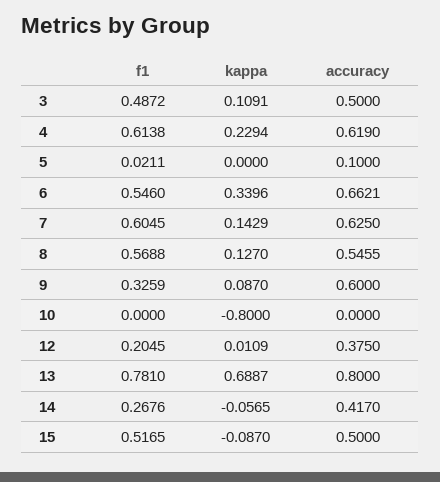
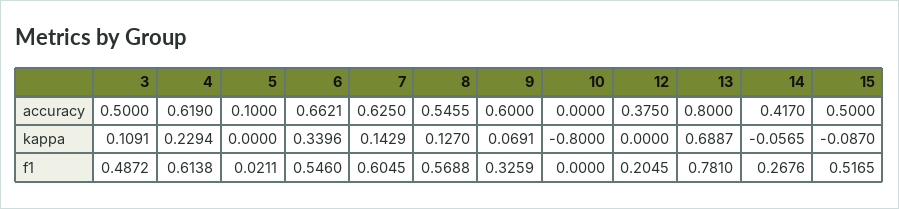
  {
    "f1": {
      "3": 0.4872,
      "4": 0.6138,
      "5": 0.0211,
      "6": 0.546,
      "7": 0.6045,
      "8": 0.5688,
      "9": 0.3259,
      "10": 0,
      "12": 0.2045,
      "13": 0.781,
      "14": 0.2676,
      "15": 0.5165
    },
    "kappa": {
      "3": 0.1091,
      "4": 0.2294,
      "5": 0,
      "6": 0.3396,
      "7": 0.1429,
      "8": 0.127,
-     "9": 0.087,
+     "9": 0.0691,
      "10": -0.8,
-     "12": 0.0109,
+     "12": 0,
      "13": 0.6887,
      "14": -0.0565,
      "15": -0.087
    },
    "accuracy": {
      "3": 0.5,
      "4": 0.619,
      "5": 0.1,
      "6": 0.6621,
      "7": 0.625,
      "8": 0.5455,
      "9": 0.6,
      "10": 0,
      "12": 0.375,
      "13": 0.8,
      "14": 0.417,
      "15": 0.5
    }
  }

